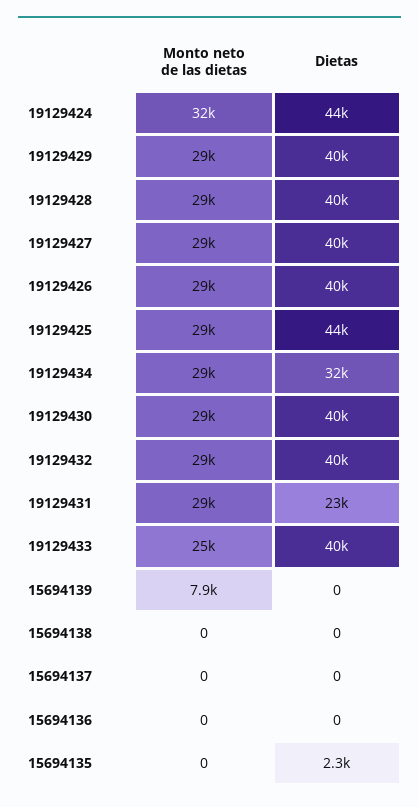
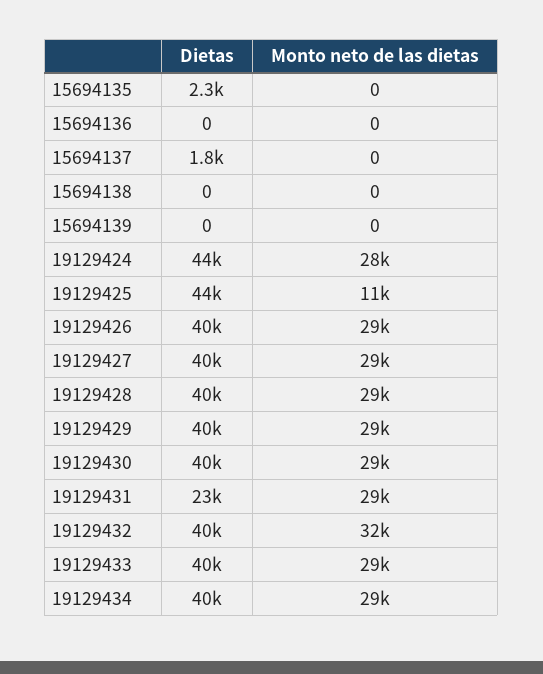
  {
    "Monto neto de las dietas": {
-     "19129424": 32000,
+     "19129424": 28000,
      "19129429": 29000,
      "19129428": 29000,
      "19129427": 29000,
      "19129426": 29000,
-     "19129425": 29000,
+     "19129425": 11000,
      "19129434": 29000,
      "19129430": 29000,
-     "19129432": 29000,
+     "19129432": 32000,
      "19129431": 29000,
-     "19129433": 25000,
+     "19129433": 29000,
-     "15694139": 7900,
+     "15694139": 0,
      "15694138": 0,
      "15694137": 0,
      "15694136": 0,
      "15694135": 0
    },
    "Dietas": {
      "19129424": 44000,
      "19129429": 40000,
      "19129428": 40000,
      "19129427": 40000,
      "19129426": 40000,
      "19129425": 44000,
-     "19129434": 32000,
+     "19129434": 40000,
      "19129430": 40000,
      "19129432": 40000,
      "19129431": 23000,
      "19129433": 40000,
      "15694139": 0,
      "15694138": 0,
-     "15694137": 0,
+     "15694137": 1800,
      "15694136": 0,
      "15694135": 2300
    }
  }

